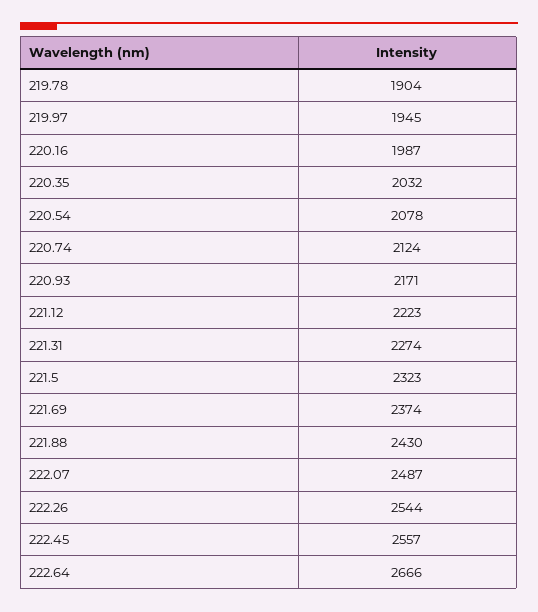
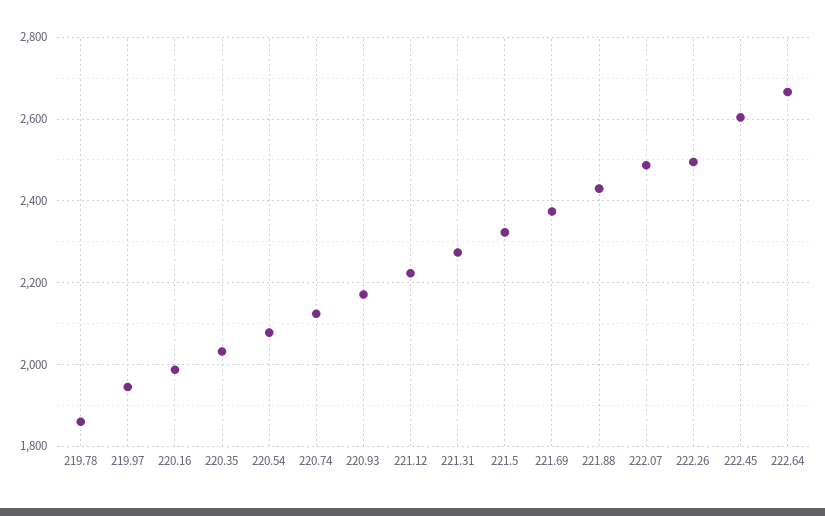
  {
-   "219.78": 1904,
+   "219.78": 1860,
    "219.97": 1945,
    "220.16": 1987,
    "220.35": 2032,
    "220.54": 2078,
    "220.74": 2124,
    "220.93": 2171,
    "221.12": 2223,
    "221.31": 2274,
    "221.5": 2323,
    "221.69": 2374,
    "221.88": 2430,
    "222.07": 2487,
-   "222.26": 2544,
+   "222.26": 2500,
-   "222.45": 2557,
+   "222.45": 2600,
    "222.64": 2666
  }

